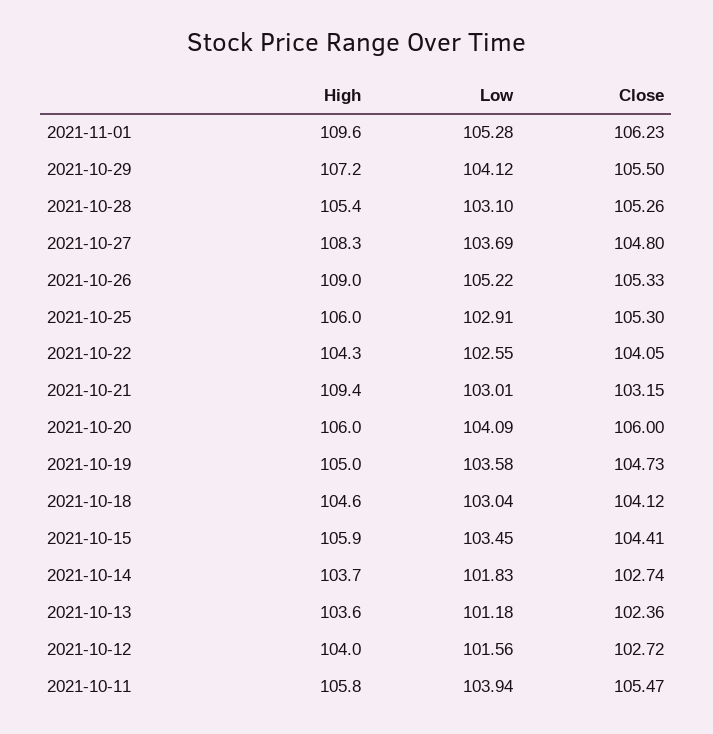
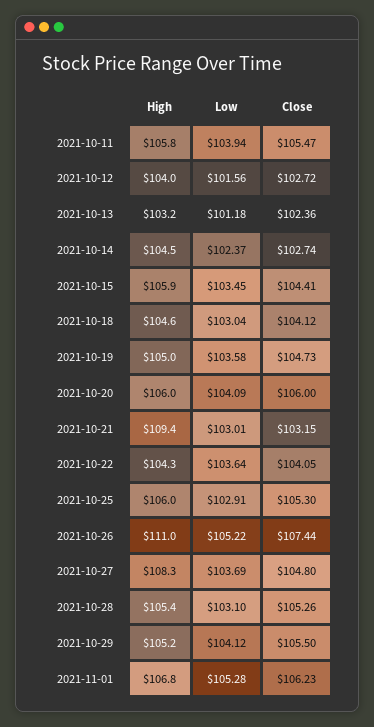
  {
    "High": {
-     "2021-11-01": 109.6,
+     "2021-11-01": 106.8,
-     "2021-10-29": 107.2,
+     "2021-10-29": 105.2,
      "2021-10-28": 105.4,
      "2021-10-27": 108.3,
-     "2021-10-26": 109,
+     "2021-10-26": 111,
      "2021-10-25": 106,
      "2021-10-22": 104.3,
      "2021-10-21": 109.4,
      "2021-10-20": 106,
      "2021-10-19": 105,
      "2021-10-18": 104.6,
      "2021-10-15": 105.9,
-     "2021-10-14": 103.7,
+     "2021-10-14": 104.5,
-     "2021-10-13": 103.6,
+     "2021-10-13": 103.2,
      "2021-10-12": 104,
      "2021-10-11": 105.8
    },
    "Low": {
      "2021-11-01": 105.28,
      "2021-10-29": 104.12,
      "2021-10-28": 103.1,
      "2021-10-27": 103.69,
      "2021-10-26": 105.22,
      "2021-10-25": 102.91,
-     "2021-10-22": 102.55,
+     "2021-10-22": 103.64,
      "2021-10-21": 103.01,
      "2021-10-20": 104.09,
      "2021-10-19": 103.58,
      "2021-10-18": 103.04,
      "2021-10-15": 103.45,
-     "2021-10-14": 101.83,
+     "2021-10-14": 102.37,
      "2021-10-13": 101.18,
      "2021-10-12": 101.56,
      "2021-10-11": 103.94
    },
    "Close": {
      "2021-11-01": 106.23,
      "2021-10-29": 105.5,
      "2021-10-28": 105.26,
      "2021-10-27": 104.8,
-     "2021-10-26": 105.33,
+     "2021-10-26": 107.44,
      "2021-10-25": 105.3,
      "2021-10-22": 104.05,
      "2021-10-21": 103.15,
      "2021-10-20": 106,
      "2021-10-19": 104.73,
      "2021-10-18": 104.12,
      "2021-10-15": 104.41,
      "2021-10-14": 102.74,
      "2021-10-13": 102.36,
      "2021-10-12": 102.72,
      "2021-10-11": 105.47
    }
  }

